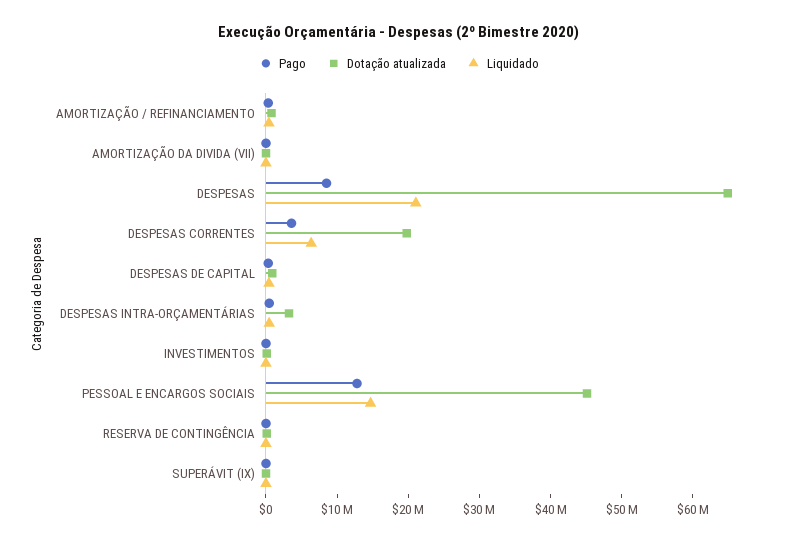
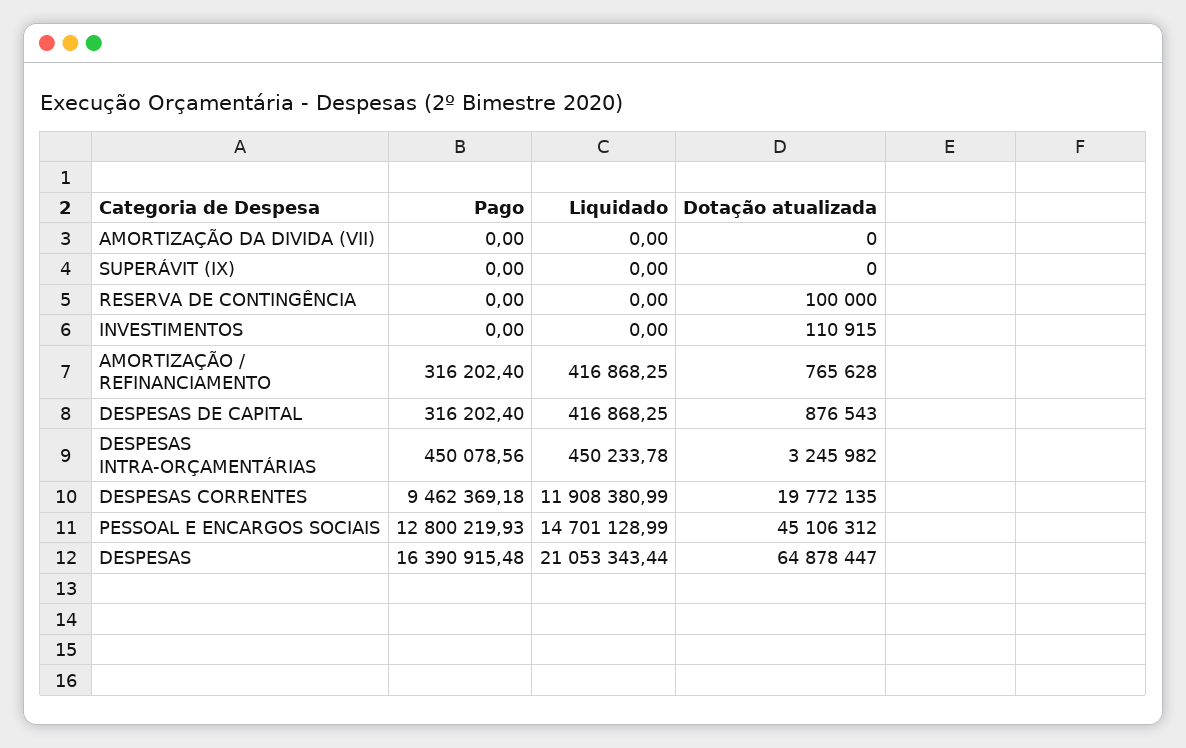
  {
    "Pago": {
      "AMORTIZAÇÃO / REFINANCIAMENTO": 316202.4,
      "AMORTIZAÇÃO DA DIVIDA (VII)": 0,
-     "DESPESAS": 8000000,
+     "DESPESAS": 16390915.48,
-     "DESPESAS CORRENTES": 4000000,
+     "DESPESAS CORRENTES": 9462369.18,
      "DESPESAS DE CAPITAL": 316202.4,
      "DESPESAS INTRA-ORÇAMENTÁRIAS": 450078.56,
      "INVESTIMENTOS": 0,
      "PESSOAL E ENCARGOS SOCIAIS": 12800219.93,
      "RESERVA DE CONTINGÊNCIA": 0,
      "SUPERÁVIT (IX)": 0
    },
    "Dotação atualizada": {
      "AMORTIZAÇÃO / REFINANCIAMENTO": 765628,
      "AMORTIZAÇÃO DA DIVIDA (VII)": 0,
      "DESPESAS": 64878447,
      "DESPESAS CORRENTES": 19772135,
      "DESPESAS DE CAPITAL": 876543,
      "DESPESAS INTRA-ORÇAMENTÁRIAS": 3245982,
      "INVESTIMENTOS": 110915,
      "PESSOAL E ENCARGOS SOCIAIS": 45106312,
      "RESERVA DE CONTINGÊNCIA": 100000,
      "SUPERÁVIT (IX)": 0
    },
    "Liquidado": {
      "AMORTIZAÇÃO / REFINANCIAMENTO": 416868.25,
      "AMORTIZAÇÃO DA DIVIDA (VII)": 0,
      "DESPESAS": 21053343.44,
-     "DESPESAS CORRENTES": 6000000,
+     "DESPESAS CORRENTES": 11908380.99,
      "DESPESAS DE CAPITAL": 416868.25,
      "DESPESAS INTRA-ORÇAMENTÁRIAS": 450233.78,
      "INVESTIMENTOS": 0,
      "PESSOAL E ENCARGOS SOCIAIS": 14701128.99,
      "RESERVA DE CONTINGÊNCIA": 0,
      "SUPERÁVIT (IX)": 0
    }
  }

